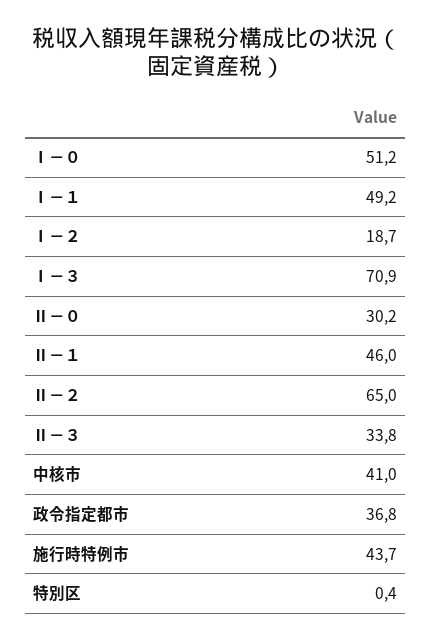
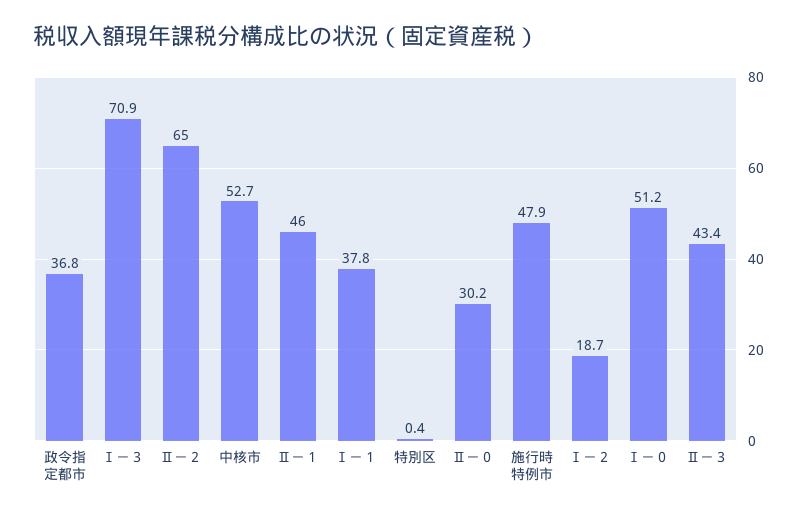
  {
    "Ⅰ－０": 51.2,
-   "Ⅰ－１": 49.2,
+   "Ⅰ－１": 37.8,
    "Ⅰ－２": 18.7,
    "Ⅰ－３": 70.9,
    "Ⅱ－０": 30.2,
    "Ⅱ－１": 46,
    "Ⅱ－２": 65,
-   "Ⅱ－３": 33.8,
+   "Ⅱ－３": 43.4,
-   "中核市": 41,
+   "中核市": 52.7,
    "政令指定都市": 36.8,
-   "施行時特例市": 43.7,
+   "施行時特例市": 47.9,
    "特別区": 0.4
  }

